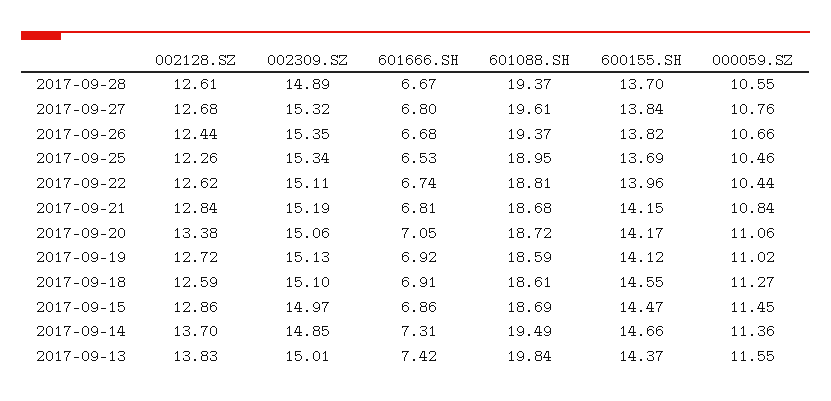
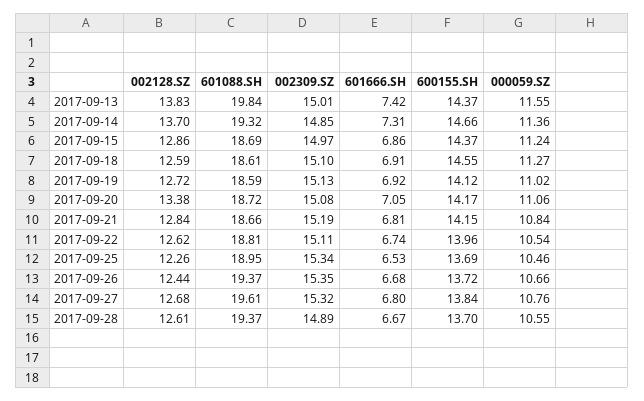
  {
    "002128.SZ": {
      "2017-09-28": 12.61,
      "2017-09-27": 12.68,
      "2017-09-26": 12.44,
      "2017-09-25": 12.26,
      "2017-09-22": 12.62,
      "2017-09-21": 12.84,
      "2017-09-20": 13.38,
      "2017-09-19": 12.72,
      "2017-09-18": 12.59,
      "2017-09-15": 12.86,
      "2017-09-14": 13.7,
      "2017-09-13": 13.83
    },
    "002309.SZ": {
      "2017-09-28": 14.89,
      "2017-09-27": 15.32,
      "2017-09-26": 15.35,
      "2017-09-25": 15.34,
      "2017-09-22": 15.11,
      "2017-09-21": 15.19,
-     "2017-09-20": 15.06,
+     "2017-09-20": 15.08,
      "2017-09-19": 15.13,
      "2017-09-18": 15.1,
      "2017-09-15": 14.97,
      "2017-09-14": 14.85,
      "2017-09-13": 15.01
    },
    "601666.SH": {
      "2017-09-28": 6.67,
      "2017-09-27": 6.8,
      "2017-09-26": 6.68,
      "2017-09-25": 6.53,
      "2017-09-22": 6.74,
      "2017-09-21": 6.81,
      "2017-09-20": 7.05,
      "2017-09-19": 6.92,
      "2017-09-18": 6.91,
      "2017-09-15": 6.86,
      "2017-09-14": 7.31,
      "2017-09-13": 7.42
    },
    "601088.SH": {
      "2017-09-28": 19.37,
      "2017-09-27": 19.61,
      "2017-09-26": 19.37,
      "2017-09-25": 18.95,
      "2017-09-22": 18.81,
-     "2017-09-21": 18.68,
+     "2017-09-21": 18.66,
      "2017-09-20": 18.72,
      "2017-09-19": 18.59,
      "2017-09-18": 18.61,
      "2017-09-15": 18.69,
-     "2017-09-14": 19.49,
+     "2017-09-14": 19.32,
      "2017-09-13": 19.84
    },
    "600155.SH": {
      "2017-09-28": 13.7,
      "2017-09-27": 13.84,
-     "2017-09-26": 13.82,
+     "2017-09-26": 13.72,
      "2017-09-25": 13.69,
      "2017-09-22": 13.96,
      "2017-09-21": 14.15,
      "2017-09-20": 14.17,
      "2017-09-19": 14.12,
      "2017-09-18": 14.55,
-     "2017-09-15": 14.47,
+     "2017-09-15": 14.37,
      "2017-09-14": 14.66,
      "2017-09-13": 14.37
    },
    "000059.SZ": {
      "2017-09-28": 10.55,
      "2017-09-27": 10.76,
      "2017-09-26": 10.66,
      "2017-09-25": 10.46,
-     "2017-09-22": 10.44,
+     "2017-09-22": 10.54,
      "2017-09-21": 10.84,
      "2017-09-20": 11.06,
      "2017-09-19": 11.02,
      "2017-09-18": 11.27,
-     "2017-09-15": 11.45,
+     "2017-09-15": 11.24,
      "2017-09-14": 11.36,
      "2017-09-13": 11.55
    }
  }

